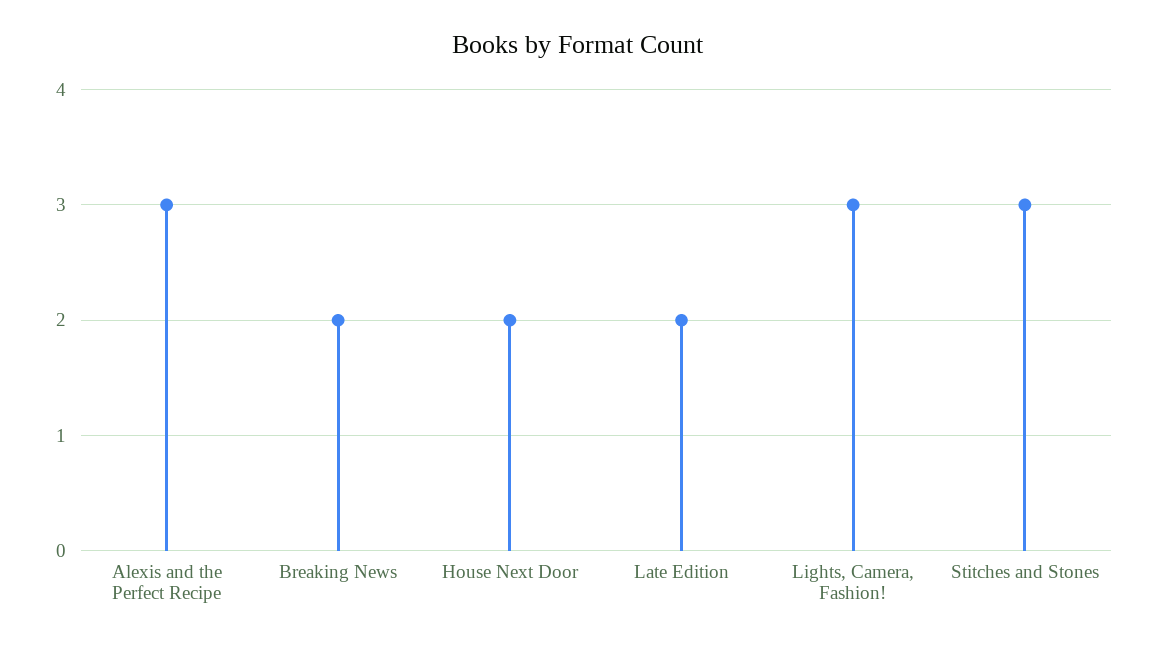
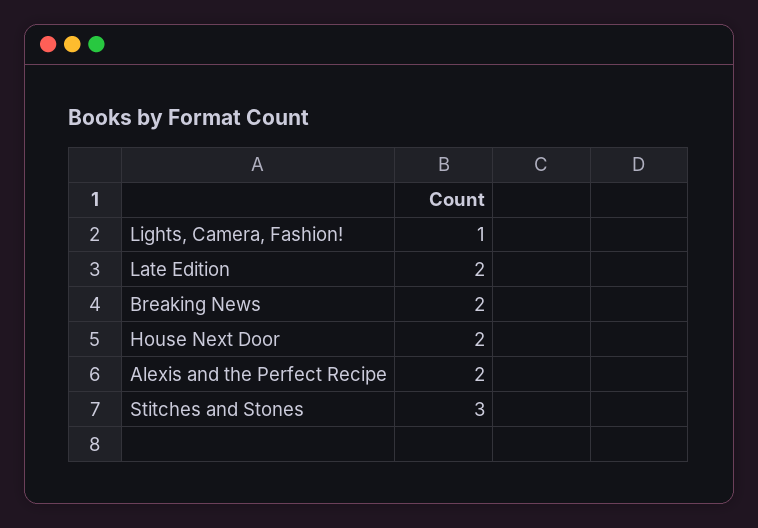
  {
-   "Alexis and the Perfect Recipe": 3,
+   "Alexis and the Perfect Recipe": 2,
    "Breaking News": 2,
    "House Next Door": 2,
    "Late Edition": 2,
-   "Lights, Camera, Fashion!": 3,
+   "Lights, Camera, Fashion!": 1,
    "Stitches and Stones": 3
  }

